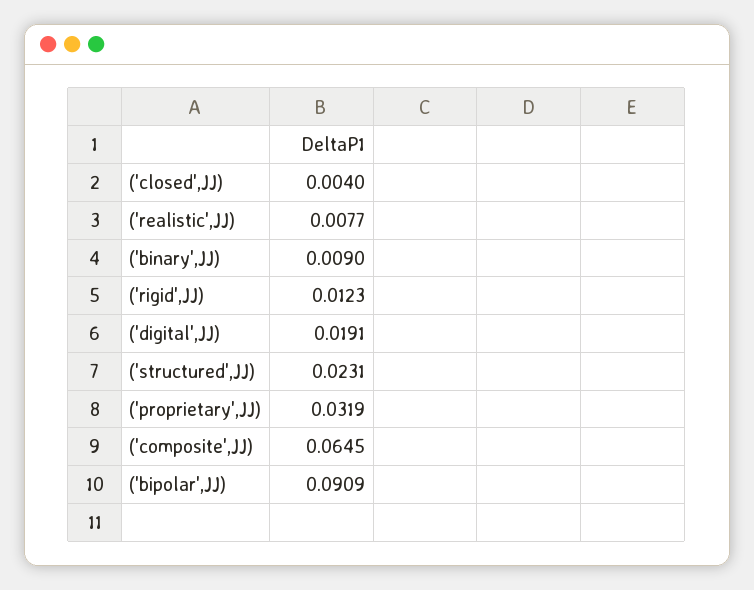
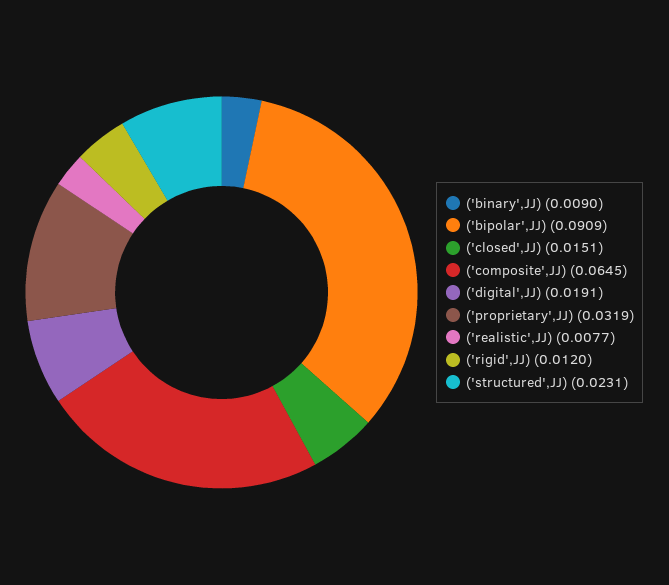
  {
-   "('closed',JJ)": 0.004,
+   "('closed',JJ)": 0.0151,
    "('realistic',JJ)": 0.0077,
    "('binary',JJ)": 0.009,
-   "('rigid',JJ)": 0.0123,
+   "('rigid',JJ)": 0.012,
    "('digital',JJ)": 0.0191,
    "('structured',JJ)": 0.0231,
    "('proprietary',JJ)": 0.0319,
    "('composite',JJ)": 0.0645,
    "('bipolar',JJ)": 0.0909
  }

